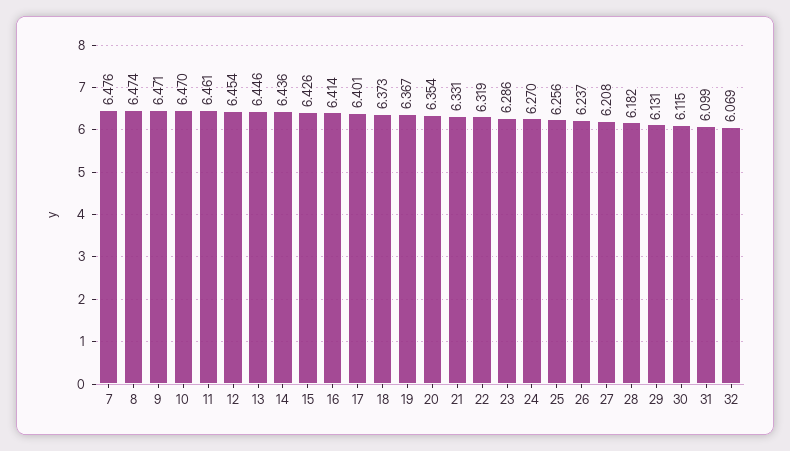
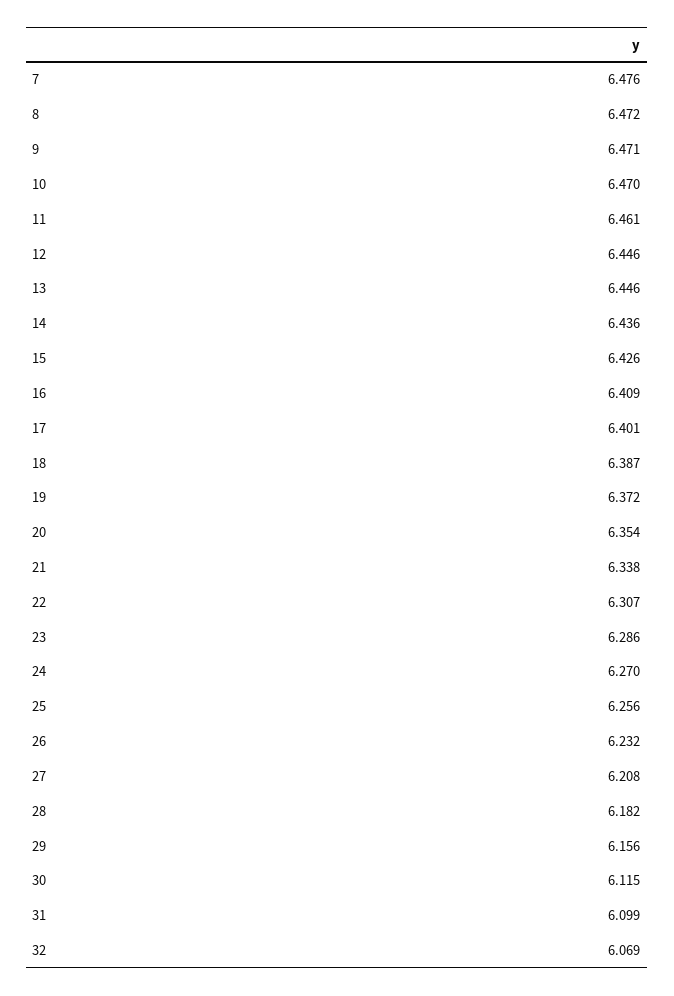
  {
    "7": 6.476,
-   "8": 6.474,
+   "8": 6.472,
    "9": 6.471,
    "10": 6.47,
    "11": 6.461,
-   "12": 6.454,
+   "12": 6.446,
    "13": 6.446,
    "14": 6.436,
    "15": 6.426,
-   "16": 6.414,
+   "16": 6.409,
    "17": 6.401,
-   "18": 6.373,
+   "18": 6.387,
-   "19": 6.367,
+   "19": 6.372,
    "20": 6.354,
-   "21": 6.331,
+   "21": 6.338,
-   "22": 6.319,
+   "22": 6.307,
    "23": 6.286,
    "24": 6.27,
    "25": 6.256,
-   "26": 6.237,
+   "26": 6.232,
    "27": 6.208,
    "28": 6.182,
-   "29": 6.131,
+   "29": 6.156,
    "30": 6.115,
    "31": 6.099,
    "32": 6.069
  }

